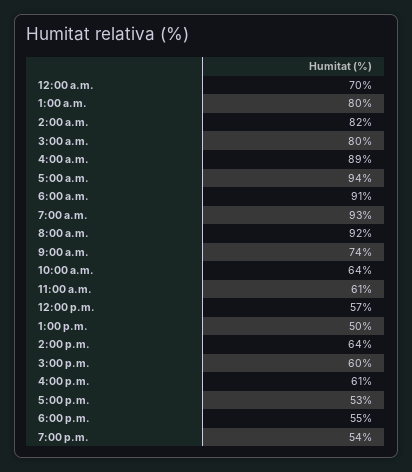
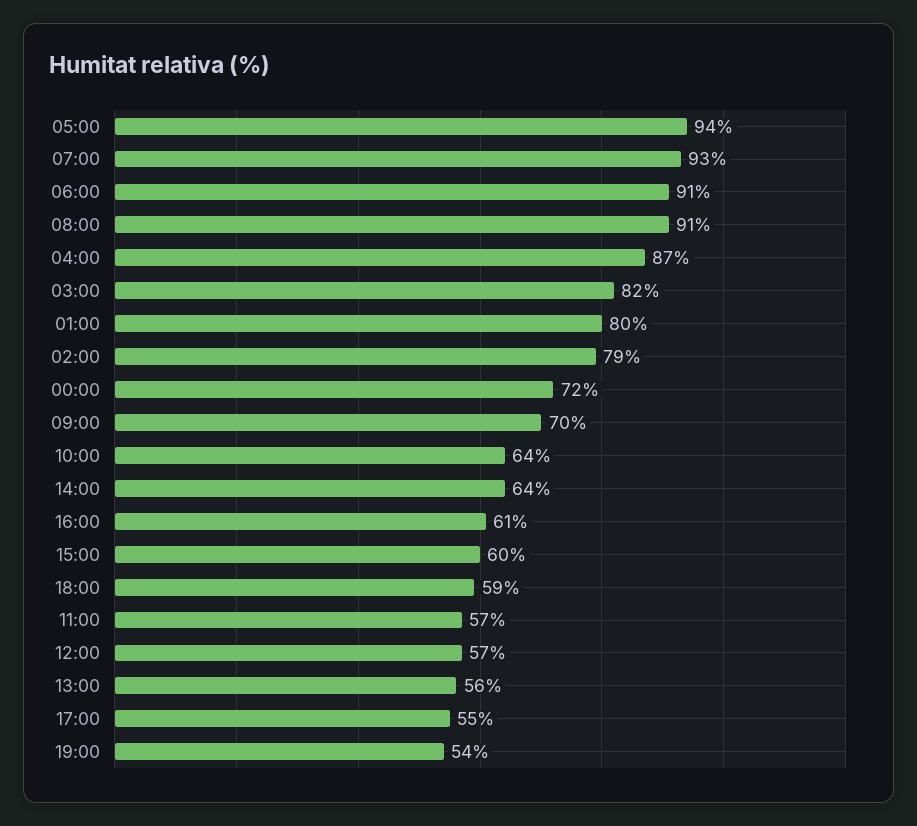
  {
-   "12:00 a.m.": 70,
+   "12:00 a.m.": 72,
    "1:00 a.m.": 80,
-   "2:00 a.m.": 82,
+   "2:00 a.m.": 79,
-   "3:00 a.m.": 80,
+   "3:00 a.m.": 82,
-   "4:00 a.m.": 89,
+   "4:00 a.m.": 87,
    "5:00 a.m.": 94,
    "6:00 a.m.": 91,
    "7:00 a.m.": 93,
-   "8:00 a.m.": 92,
+   "8:00 a.m.": 91,
-   "9:00 a.m.": 74,
+   "9:00 a.m.": 70,
    "10:00 a.m.": 64,
-   "11:00 a.m.": 61,
+   "11:00 a.m.": 57,
    "12:00 p.m.": 57,
-   "1:00 p.m.": 50,
+   "1:00 p.m.": 56,
    "2:00 p.m.": 64,
    "3:00 p.m.": 60,
    "4:00 p.m.": 61,
-   "5:00 p.m.": 53,
+   "5:00 p.m.": 55,
-   "6:00 p.m.": 55,
+   "6:00 p.m.": 59,
    "7:00 p.m.": 54
  }

